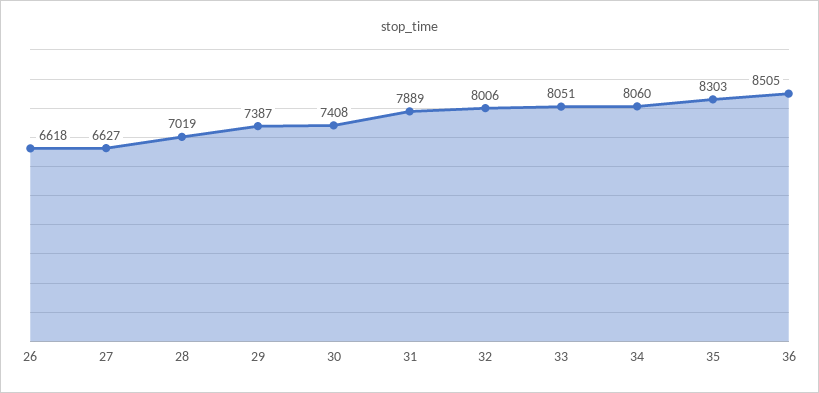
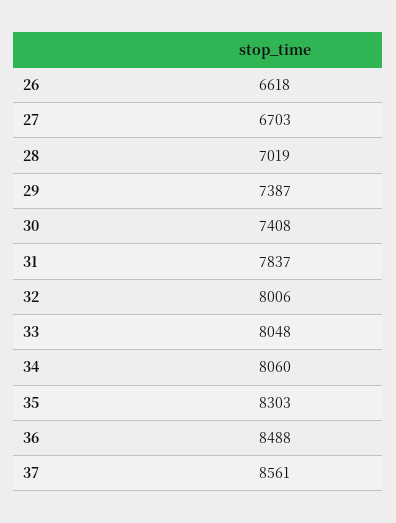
  {
    "26": 6618,
-   "27": 6627,
+   "27": 6703,
    "28": 7019,
    "29": 7387,
    "30": 7408,
-   "31": 7889,
+   "31": 7837,
    "32": 8006,
-   "33": 8051,
+   "33": 8048,
    "34": 8060,
    "35": 8303,
-   "36": 8505
+   "36": 8488,
+   "37": 8561
  }

